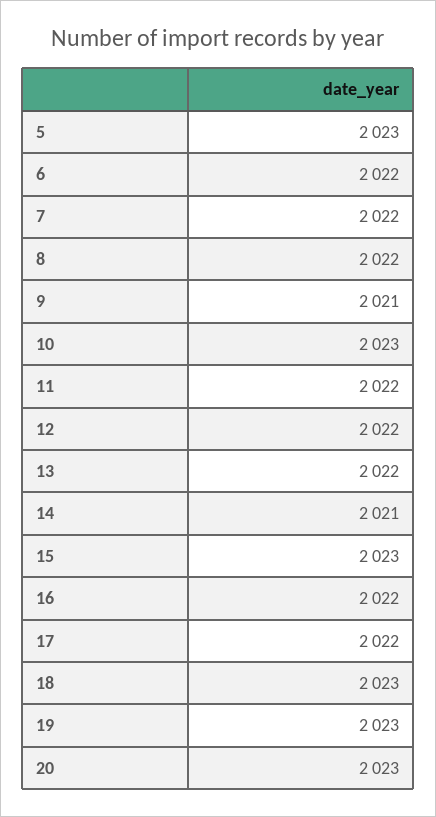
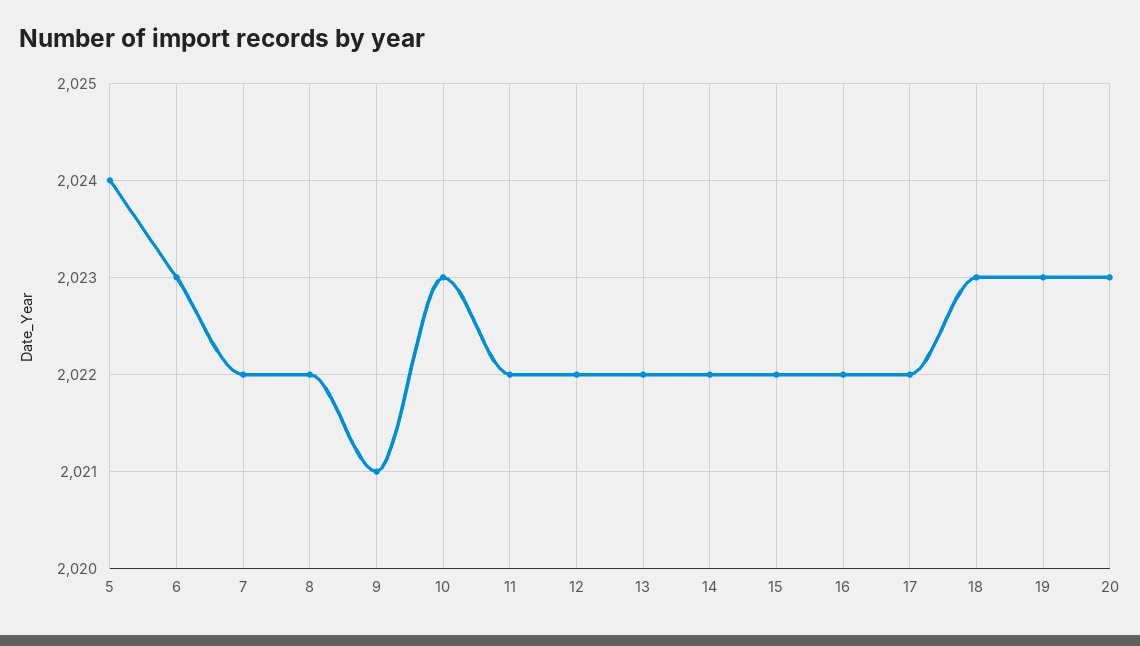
  {
-   "5": 2023,
+   "5": 2024,
-   "6": 2022,
+   "6": 2023,
    "7": 2022,
    "8": 2022,
    "9": 2021,
    "10": 2023,
    "11": 2022,
    "12": 2022,
    "13": 2022,
-   "14": 2021,
+   "14": 2022,
-   "15": 2023,
+   "15": 2022,
    "16": 2022,
    "17": 2022,
    "18": 2023,
    "19": 2023,
    "20": 2023
  }

